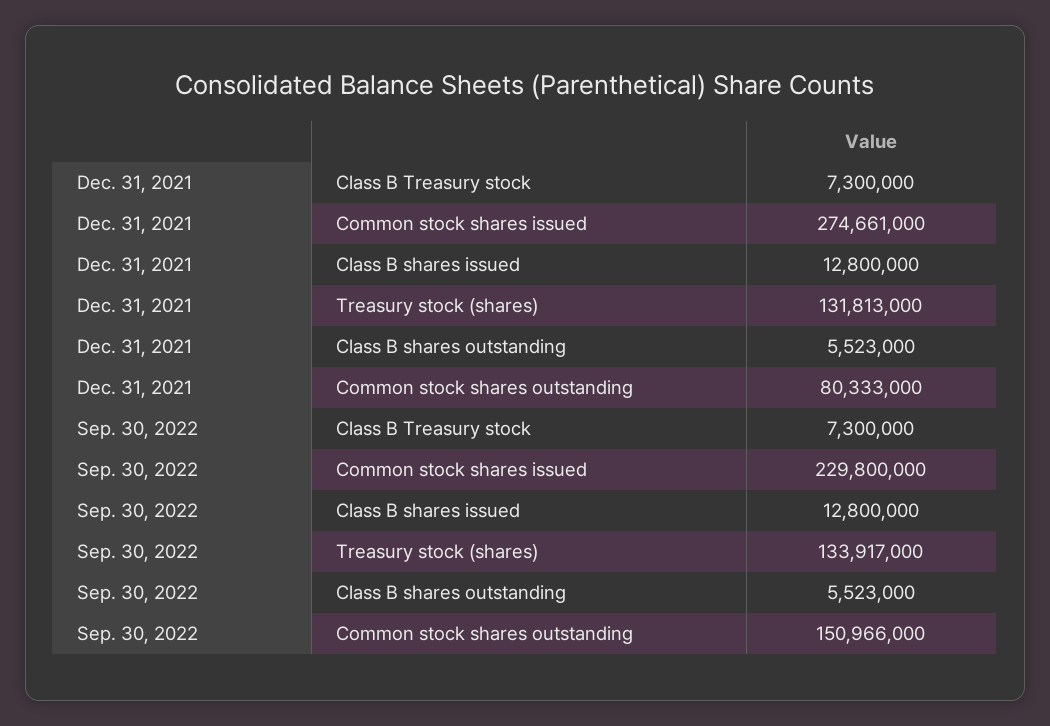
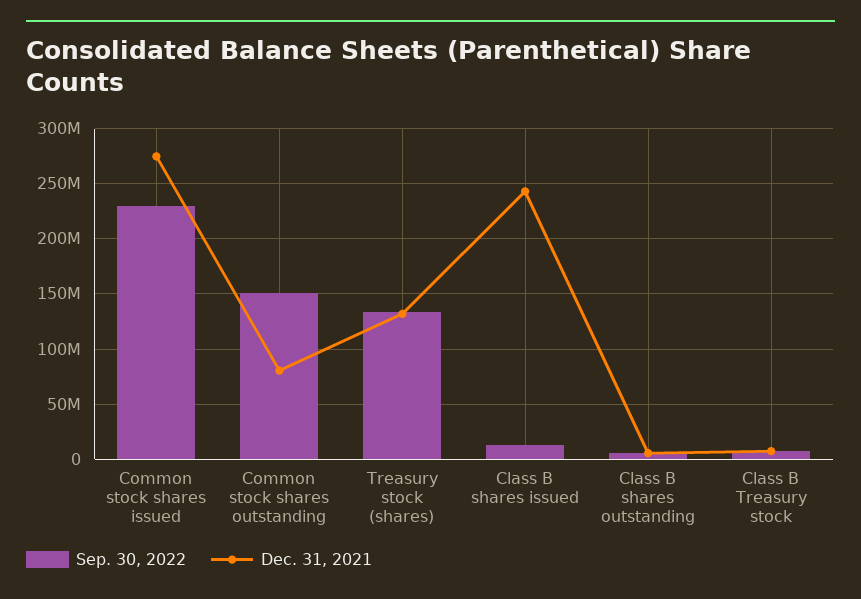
  {
    "Dec. 31, 2021": {
      "Class B Treasury stock": 7300000,
      "Common stock shares issued": 274661000,
-     "Class B shares issued": 12800000,
+     "Class B shares issued": 240000000,
      "Treasury stock (shares)": 131813000,
      "Class B shares outstanding": 5523000,
      "Common stock shares outstanding": 80333000
    },
    "Sep. 30, 2022": {
      "Class B Treasury stock": 7300000,
      "Common stock shares issued": 229800000,
      "Class B shares issued": 12800000,
      "Treasury stock (shares)": 133917000,
      "Class B shares outstanding": 5523000,
      "Common stock shares outstanding": 150966000
    }
  }

